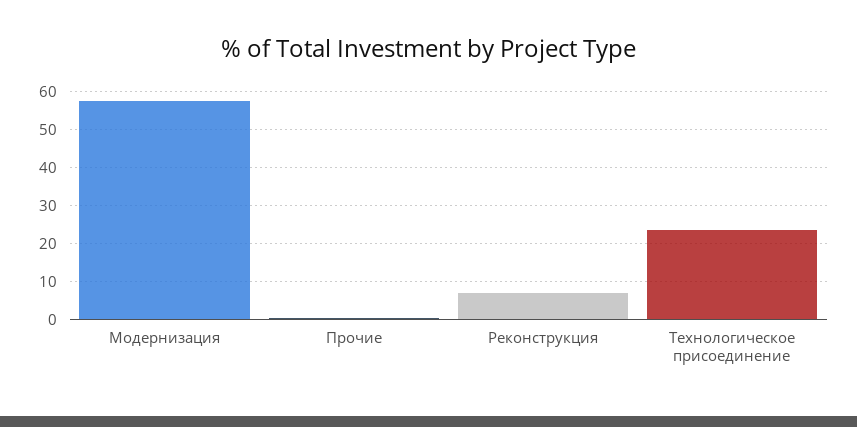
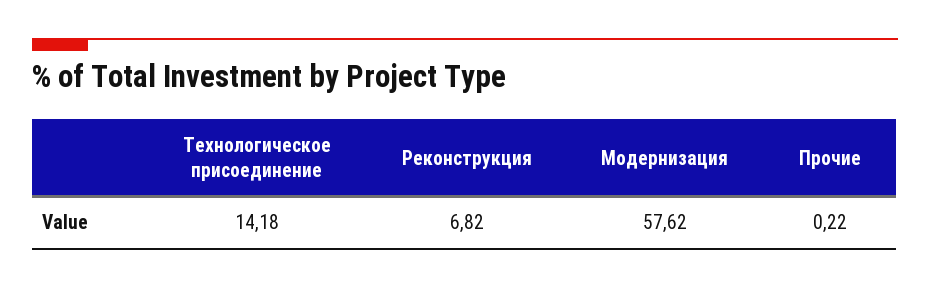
  {
    "Модернизация": 57.62,
    "Прочие": 0.22,
    "Реконструкция": 6.82,
-   "Технологическое присоединение": 24
+   "Технологическое присоединение": 14.18
  }

